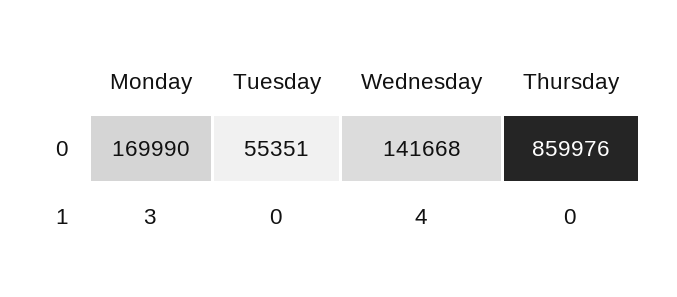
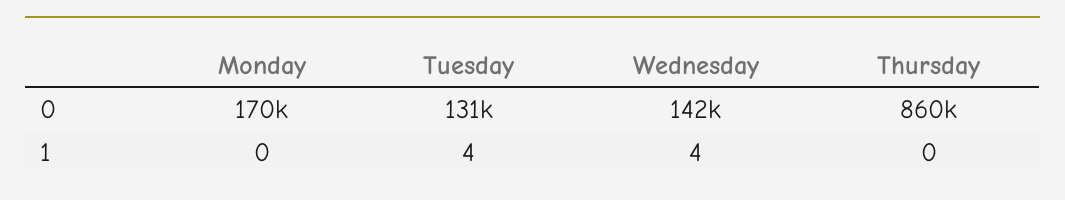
  {
    "Monday": {
      "0": 169990,
-     "1": 3
+     "1": 0
    },
    "Tuesday": {
-     "0": 55351,
+     "0": 131000,
-     "1": 0
+     "1": 4
    },
    "Wednesday": {
      "0": 141668,
      "1": 4
    },
    "Thursday": {
      "0": 859976,
      "1": 0
    }
  }

